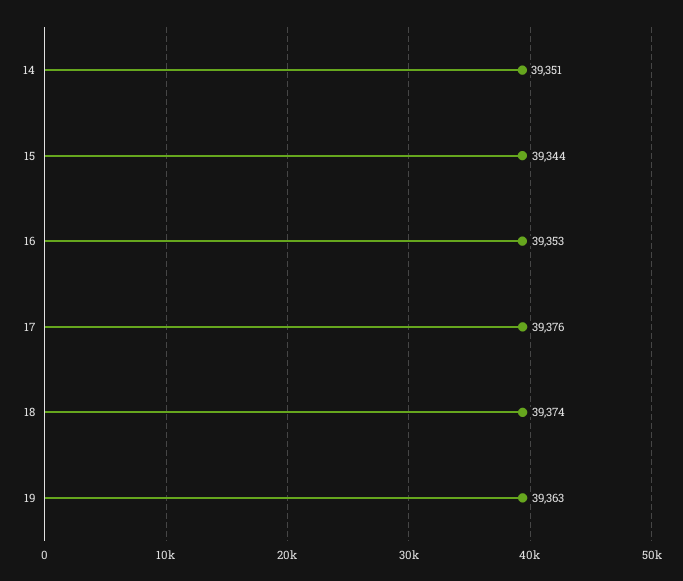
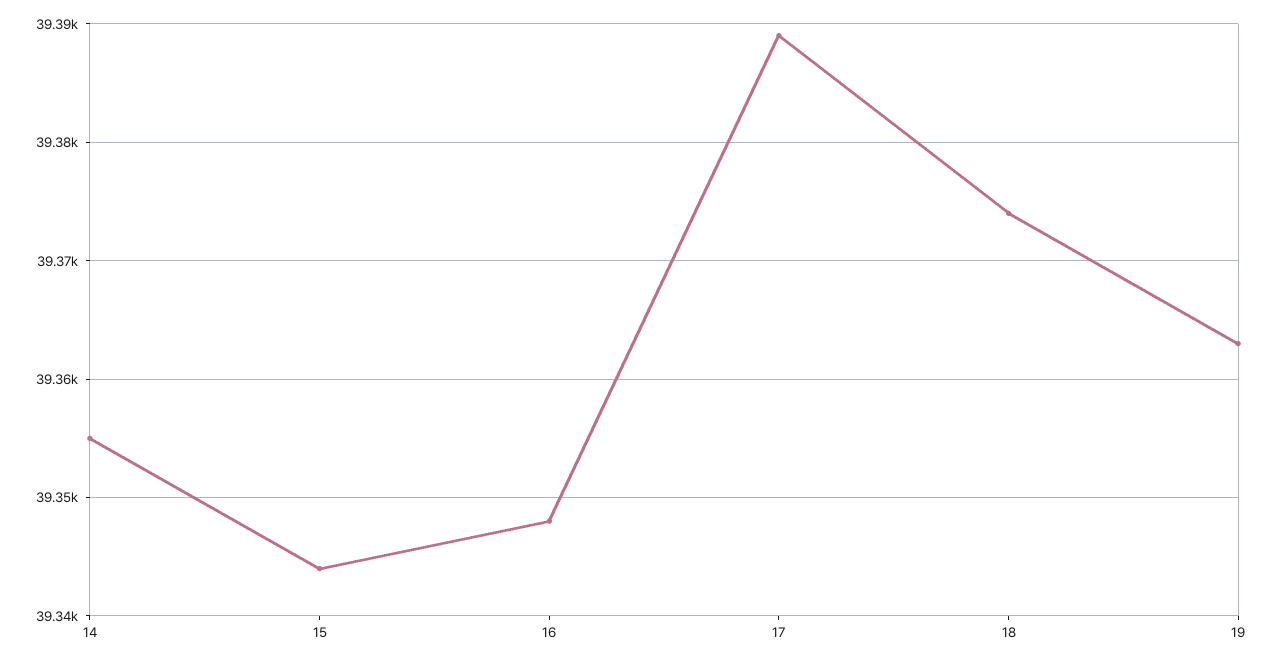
  {
-   "14": 39351,
+   "14": 39355,
    "15": 39344,
-   "16": 39353,
+   "16": 39348,
-   "17": 39376,
+   "17": 39389,
    "18": 39374,
    "19": 39363
  }

